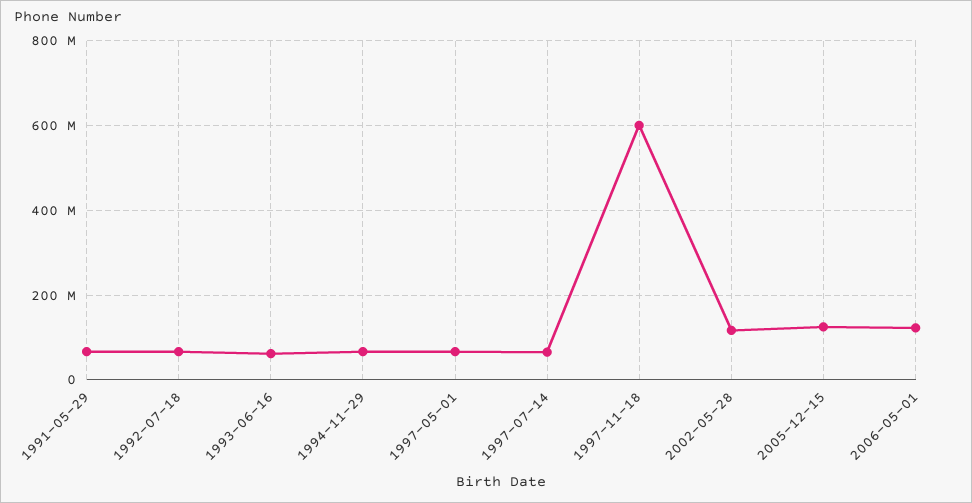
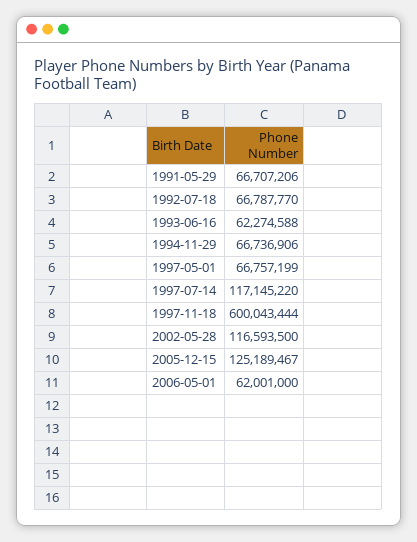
  {
    "1991-05-29": 66707206,
    "1992-07-18": 66787770,
    "1993-06-16": 62274588,
    "1994-11-29": 66736906,
    "1997-05-01": 66757199,
-   "1997-07-14": 60000000,
+   "1997-07-14": 117145220,
    "1997-11-18": 600043444,
    "2002-05-28": 116593500,
    "2005-12-15": 125189467,
-   "2006-05-01": 120000000
+   "2006-05-01": 62001000
  }

